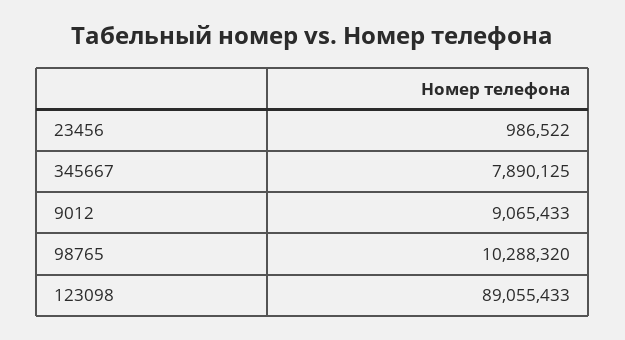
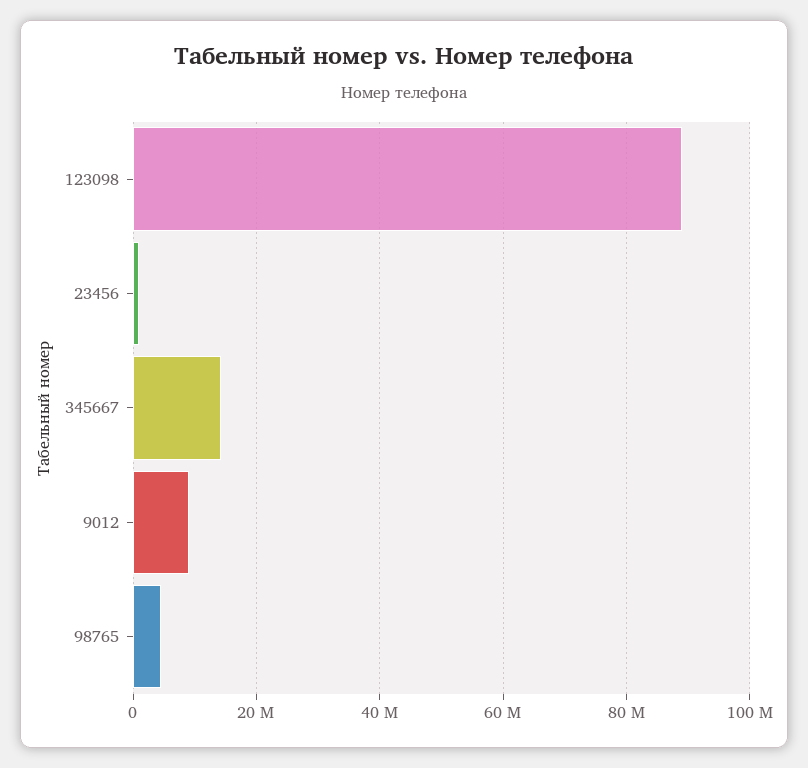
  {
    "23456": 986522,
-   "345667": 7890125,
+   "345667": 14000000,
    "9012": 9065433,
-   "98765": 10288320,
+   "98765": 4000000,
    "123098": 89055433
  }

